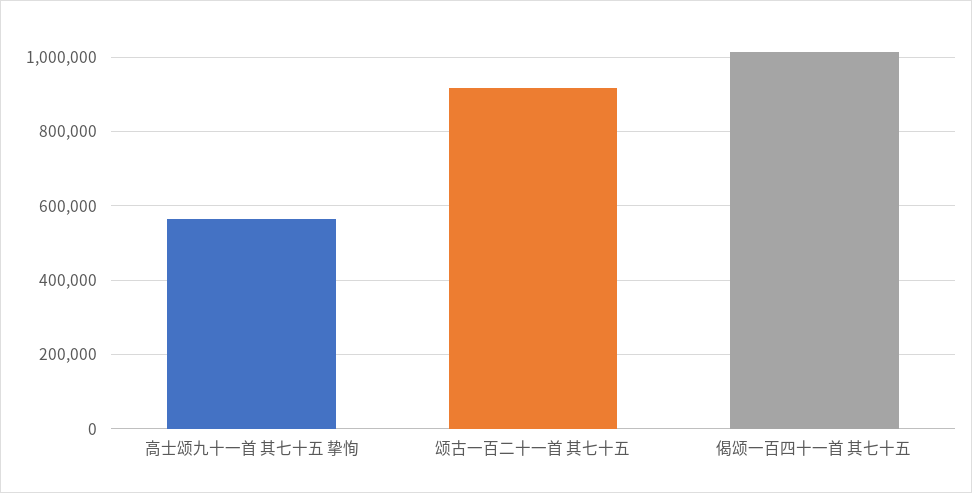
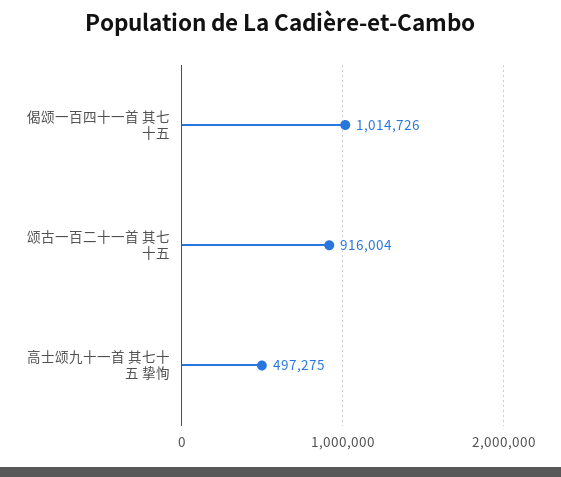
  {
-   "高士颂九十一首 其七十五 挚恂": 560000,
+   "高士颂九十一首 其七十五 挚恂": 497275,
    "颂古一百二十一首 其七十五": 916004,
    "偈颂一百四十一首 其七十五": 1014726
  }

